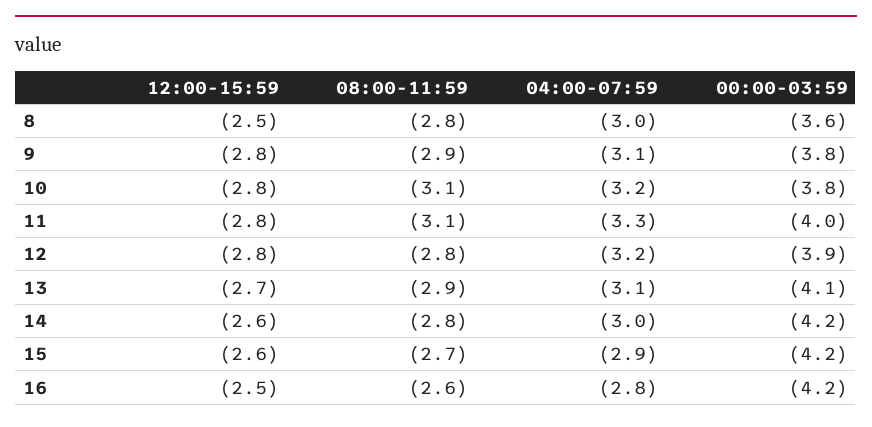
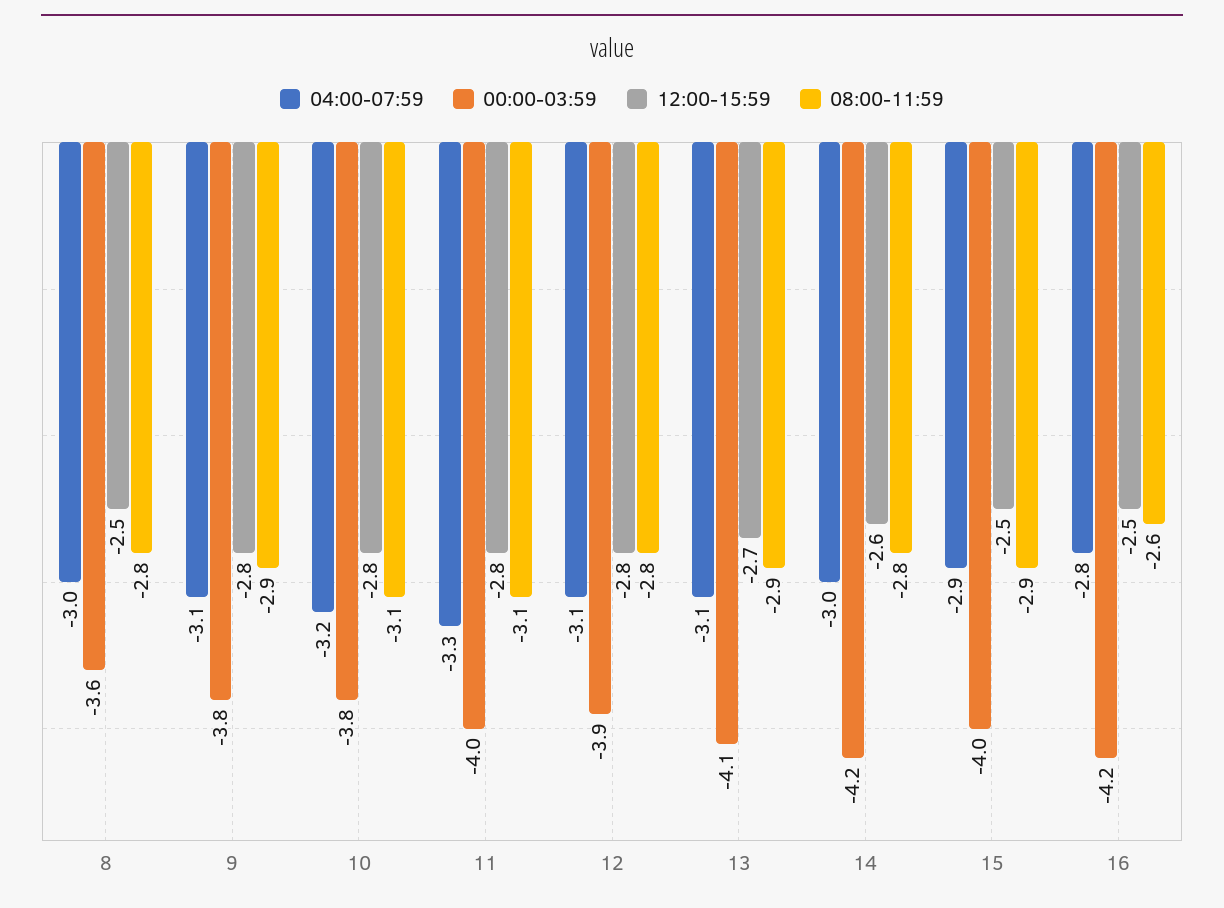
  {
    "12:00-15:59": {
      "8": -2.5,
      "9": -2.8,
      "10": -2.8,
      "11": -2.8,
      "12": -2.8,
      "13": -2.7,
      "14": -2.6,
-     "15": -2.6,
+     "15": -2.5,
      "16": -2.5
    },
    "08:00-11:59": {
      "8": -2.8,
      "9": -2.9,
      "10": -3.1,
      "11": -3.1,
      "12": -2.8,
      "13": -2.9,
      "14": -2.8,
-     "15": -2.7,
+     "15": -2.9,
      "16": -2.6
    },
    "04:00-07:59": {
      "8": -3,
      "9": -3.1,
      "10": -3.2,
      "11": -3.3,
-     "12": -3.2,
+     "12": -3.1,
      "13": -3.1,
      "14": -3,
      "15": -2.9,
      "16": -2.8
    },
    "00:00-03:59": {
      "8": -3.6,
      "9": -3.8,
      "10": -3.8,
      "11": -4,
      "12": -3.9,
      "13": -4.1,
      "14": -4.2,
-     "15": -4.2,
+     "15": -4,
      "16": -4.2
    }
  }

